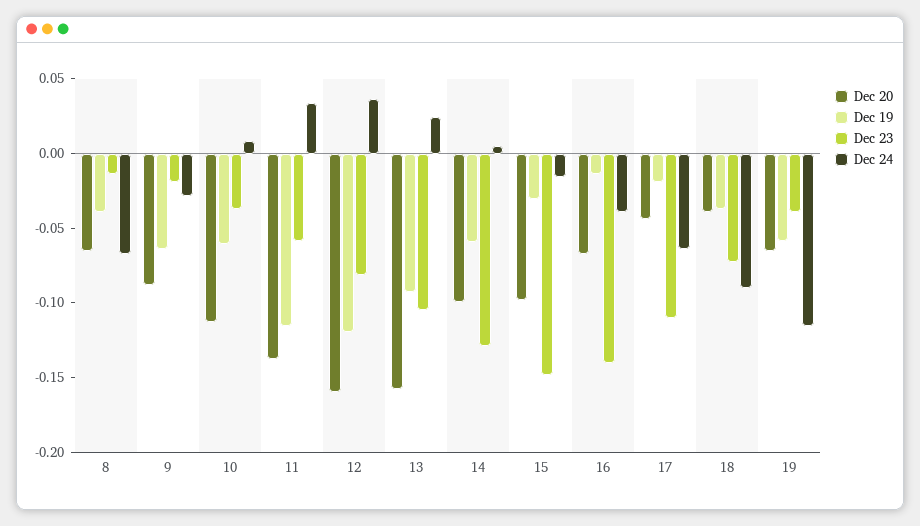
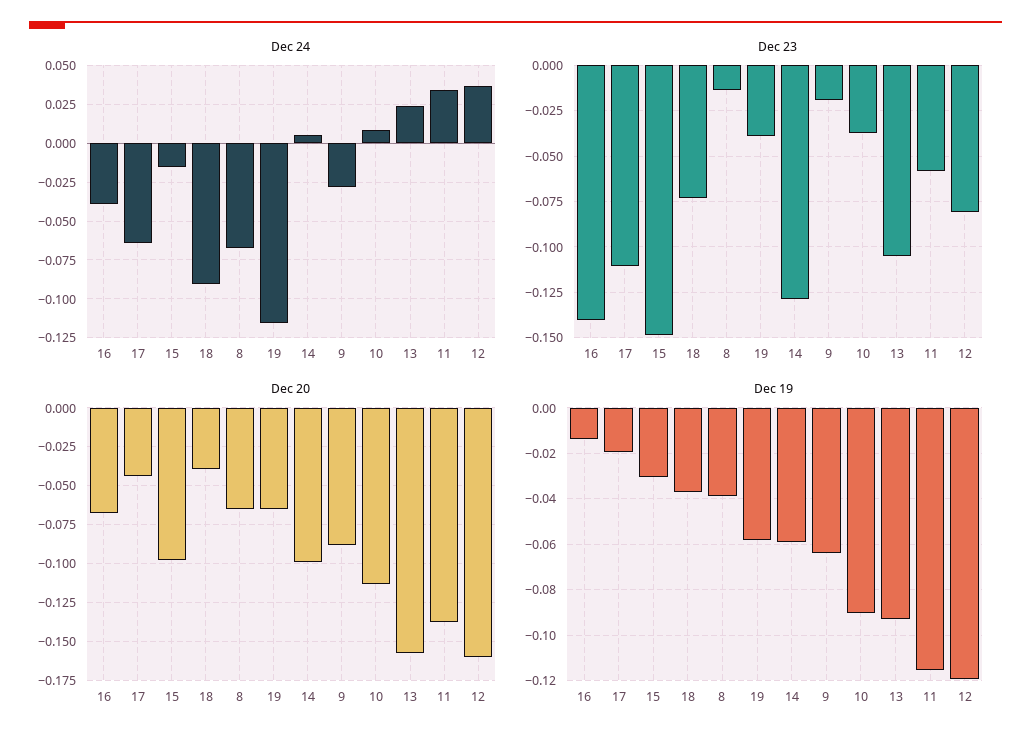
  {
    "Dec 20": {
      "8": -0.065,
      "9": -0.09,
      "10": -0.115,
      "11": -0.14,
      "12": -0.16,
      "13": -0.155,
      "14": -0.1,
      "15": -0.1,
      "16": -0.065,
      "17": -0.045,
      "18": -0.04,
      "19": -0.065
    },
    "Dec 19": {
      "8": -0.04,
      "9": -0.065,
-     "10": -0.06,
+     "10": -0.09,
      "11": -0.115,
      "12": -0.12,
      "13": -0.095,
      "14": -0.06,
      "15": -0.03,
      "16": -0.015,
      "17": -0.02,
      "18": -0.035,
      "19": -0.06
    },
    "Dec 23": {
      "8": -0.015,
      "9": -0.02,
      "10": -0.035,
      "11": -0.06,
      "12": -0.08,
      "13": -0.105,
      "14": -0.13,
      "15": -0.15,
      "16": -0.14,
      "17": -0.11,
      "18": -0.075,
      "19": -0.04
    },
    "Dec 24": {
      "8": -0.065,
      "9": -0.03,
      "10": 0.01,
      "11": 0.035,
      "12": 0.035,
      "13": 0.025,
      "14": 0.005,
      "15": -0.015,
      "16": -0.04,
      "17": -0.065,
      "18": -0.09,
      "19": -0.115
    }
  }

